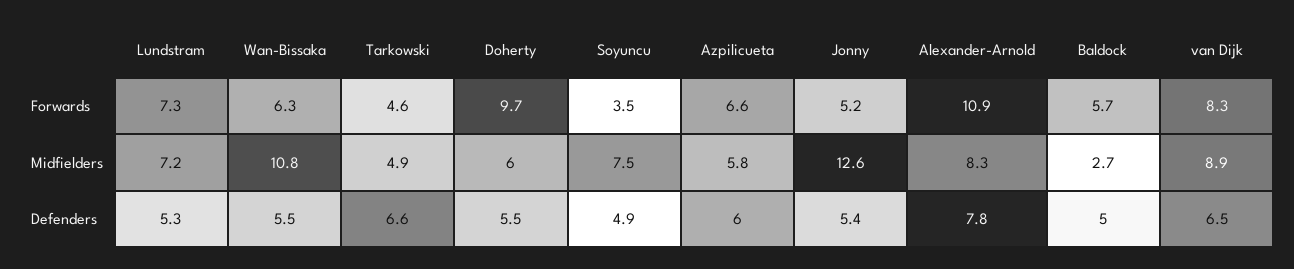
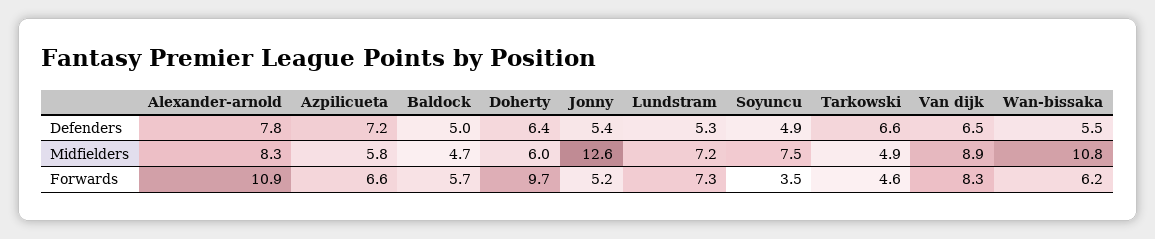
  {
    "Lundstram": {
      "Forwards": 7.3,
      "Midfielders": 7.2,
      "Defenders": 5.3
    },
    "Wan-Bissaka": {
-     "Forwards": 6.3,
+     "Forwards": 6.2,
      "Midfielders": 10.8,
      "Defenders": 5.5
    },
    "Tarkowski": {
      "Forwards": 4.6,
      "Midfielders": 4.9,
      "Defenders": 6.6
    },
    "Doherty": {
      "Forwards": 9.7,
      "Midfielders": 6,
-     "Defenders": 5.5
+     "Defenders": 6.4
    },
    "Soyuncu": {
      "Forwards": 3.5,
      "Midfielders": 7.5,
      "Defenders": 4.9
    },
    "Azpilicueta": {
      "Forwards": 6.6,
      "Midfielders": 5.8,
-     "Defenders": 6
+     "Defenders": 7.2
    },
    "Jonny": {
      "Forwards": 5.2,
      "Midfielders": 12.6,
      "Defenders": 5.4
    },
    "Alexander-Arnold": {
      "Forwards": 10.9,
      "Midfielders": 8.3,
      "Defenders": 7.8
    },
    "Baldock": {
      "Forwards": 5.7,
-     "Midfielders": 2.7,
+     "Midfielders": 4.7,
      "Defenders": 5
    },
    "van Dijk": {
      "Forwards": 8.3,
      "Midfielders": 8.9,
      "Defenders": 6.5
    }
  }

